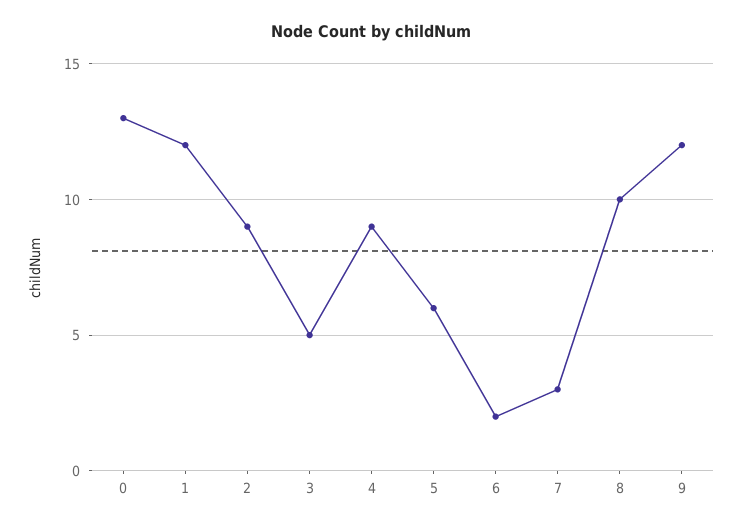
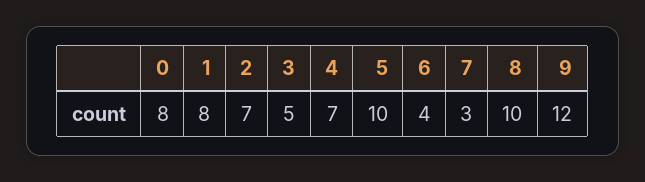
  {
-   "0": 13,
+   "0": 8,
-   "1": 12,
+   "1": 8,
-   "2": 9,
+   "2": 7,
    "3": 5,
-   "4": 9,
+   "4": 7,
-   "5": 6,
+   "5": 10,
-   "6": 2,
+   "6": 4,
    "7": 3,
    "8": 10,
    "9": 12
  }

